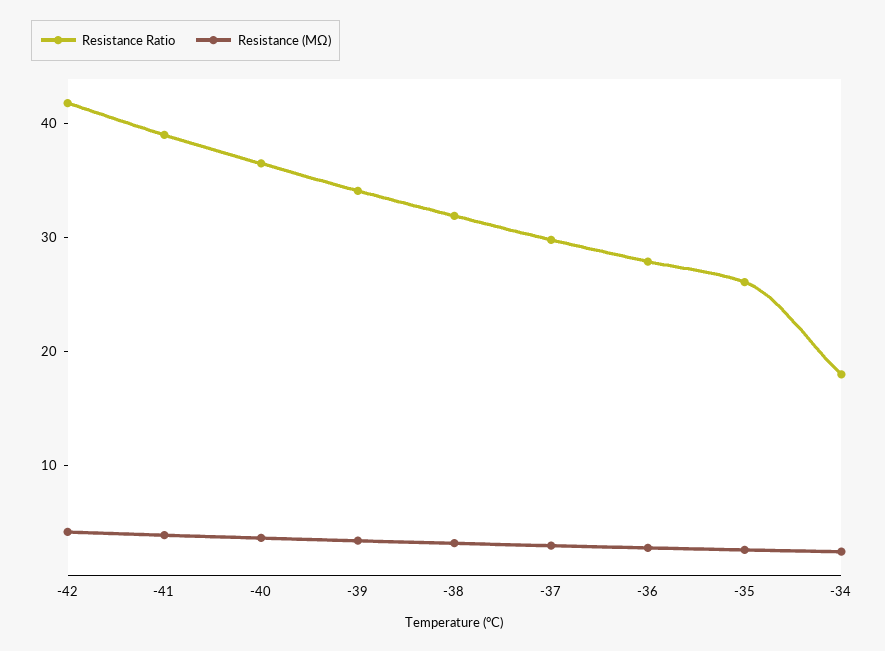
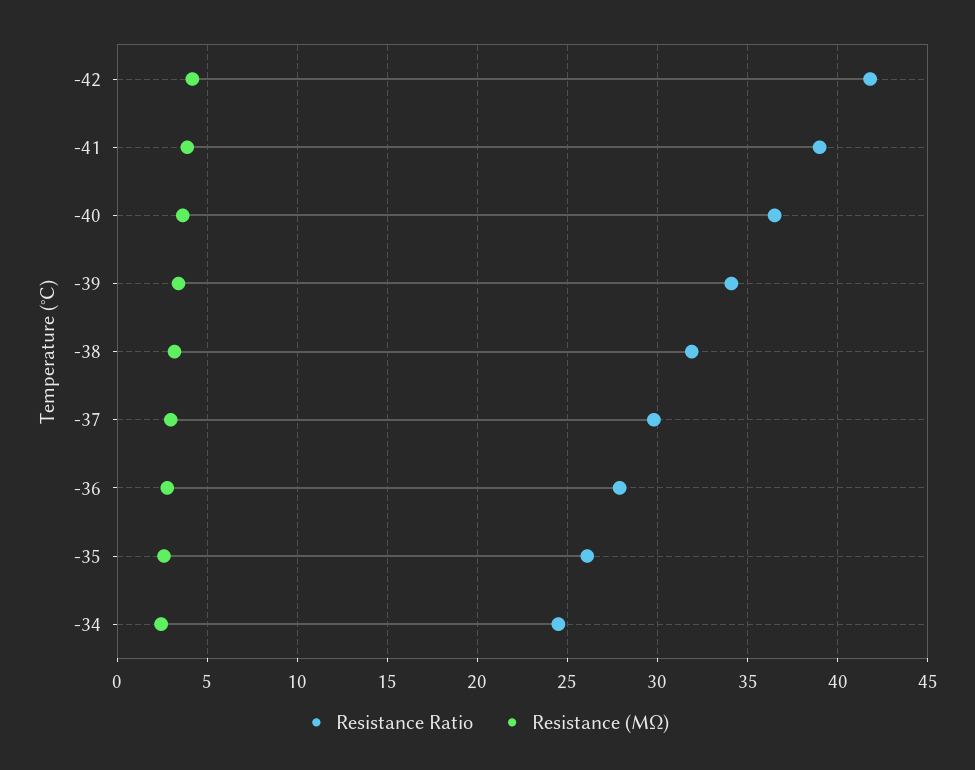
  {
    "Resistance Ratio": {
      "-42": 42,
      "-41": 39,
      "-40": 36.5,
      "-39": 34,
      "-38": 32,
      "-37": 30,
      "-36": 28,
      "-35": 26,
-     "-34": 18
+     "-34": 24.5
    },
    "Resistance (MΩ)": {
      "-42": 4,
      "-41": 4,
      "-40": 3.5,
      "-39": 3.5,
      "-38": 3,
      "-37": 3,
      "-36": 3,
      "-35": 2.5,
      "-34": 2.5
    }
  }

